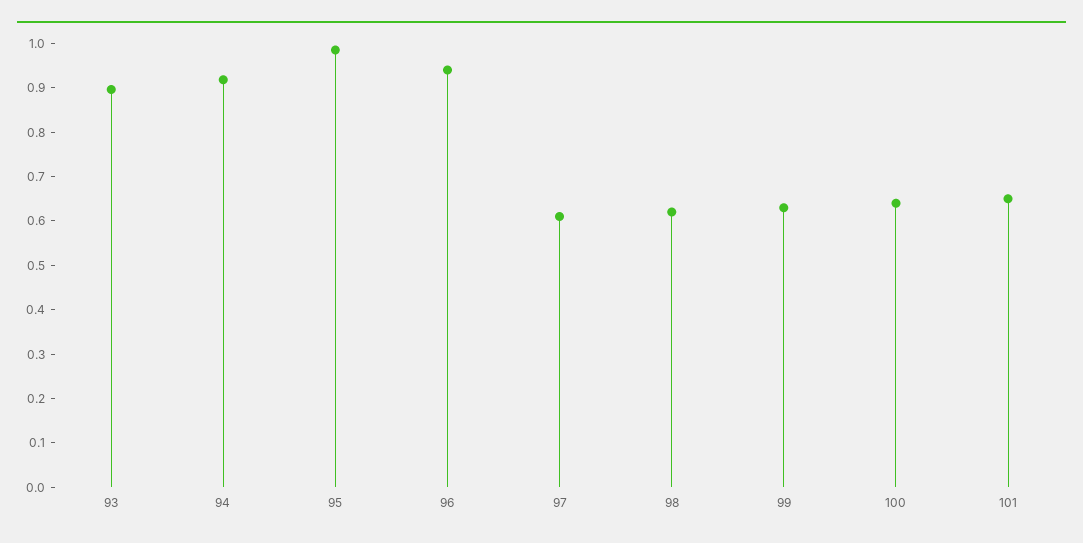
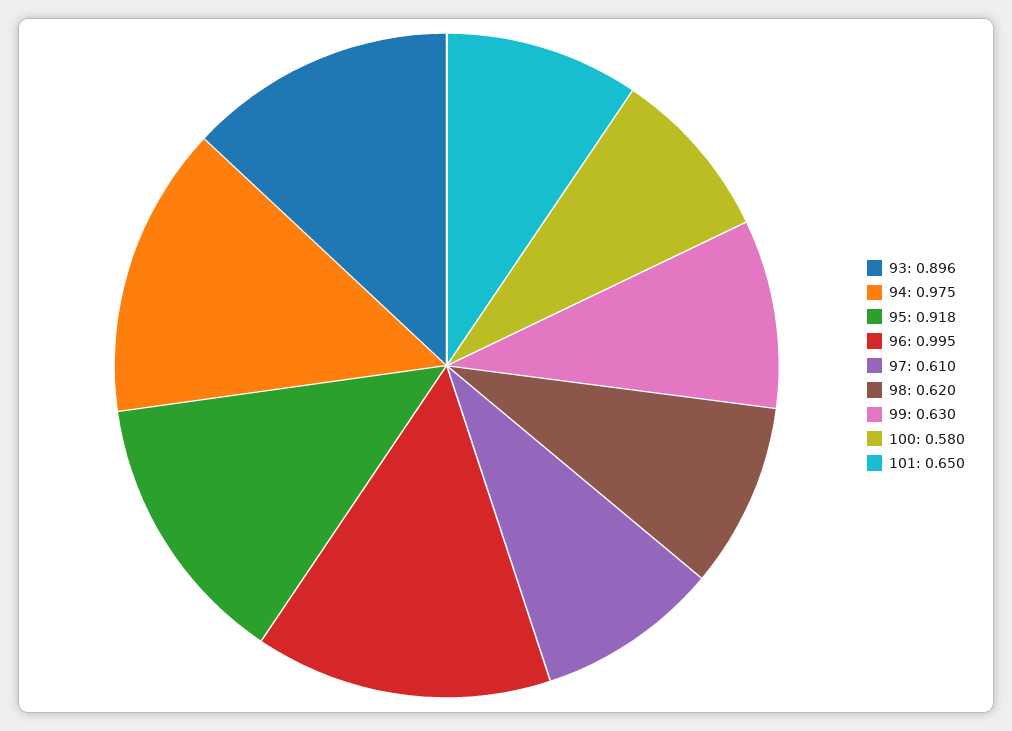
  {
    "93": 0.896,
-   "94": 0.92,
+   "94": 0.975,
-   "95": 0.98,
+   "95": 0.918,
-   "96": 0.94,
+   "96": 0.995,
    "97": 0.61,
    "98": 0.62,
    "99": 0.63,
-   "100": 0.64,
+   "100": 0.58,
    "101": 0.65
  }

